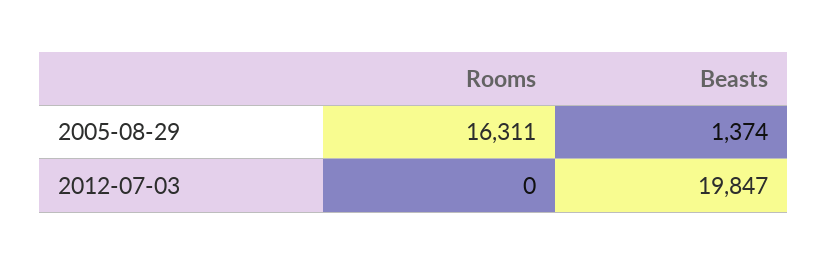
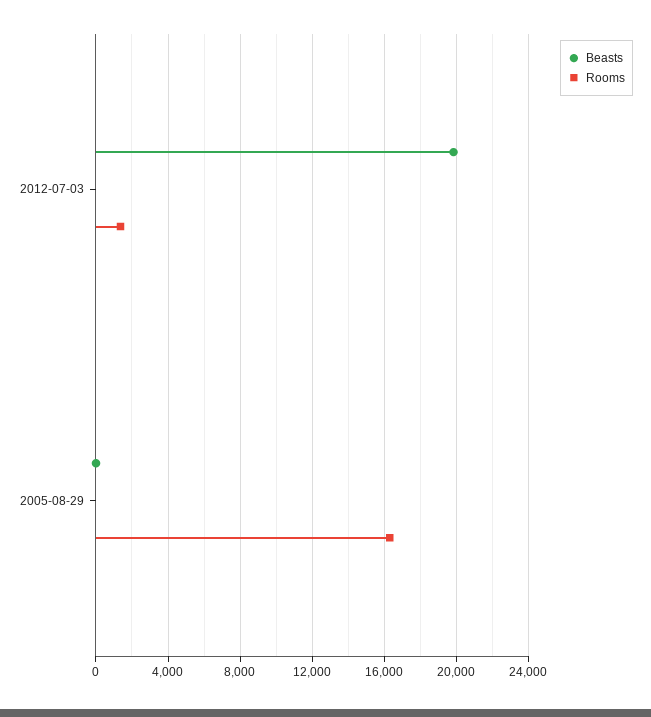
  {
    "Rooms": {
      "2005-08-29": 16311,
-     "2012-07-03": 0
+     "2012-07-03": 1500
    },
    "Beasts": {
-     "2005-08-29": 1374,
+     "2005-08-29": 0,
      "2012-07-03": 19847
    }
  }

